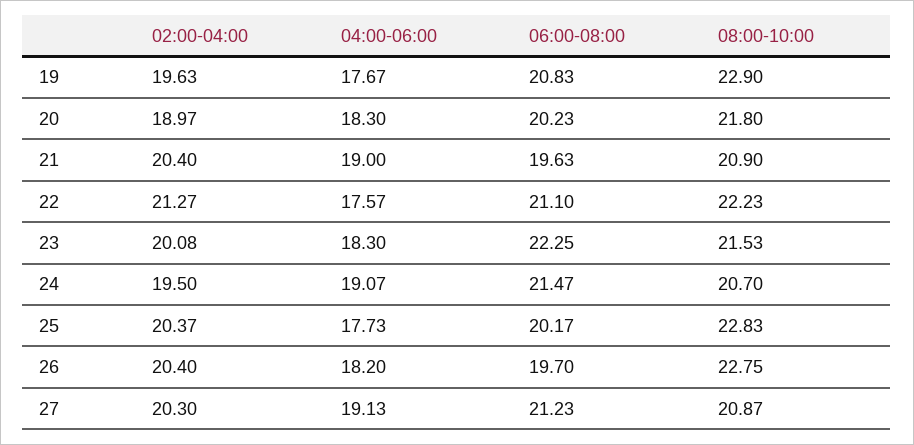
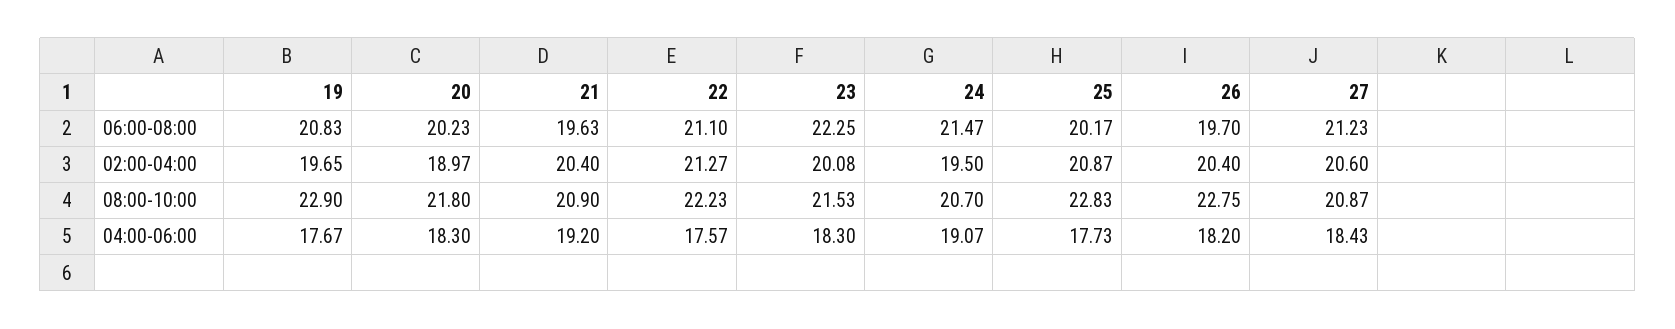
  {
    "02:00-04:00": {
-     "19": 19.63,
+     "19": 19.65,
      "20": 18.97,
      "21": 20.4,
      "22": 21.27,
      "23": 20.08,
      "24": 19.5,
-     "25": 20.37,
+     "25": 20.87,
      "26": 20.4,
-     "27": 20.3
+     "27": 20.6
    },
    "04:00-06:00": {
      "19": 17.67,
      "20": 18.3,
-     "21": 19,
+     "21": 19.2,
      "22": 17.57,
      "23": 18.3,
      "24": 19.07,
      "25": 17.73,
      "26": 18.2,
-     "27": 19.13
+     "27": 18.43
    },
    "06:00-08:00": {
      "19": 20.83,
      "20": 20.23,
      "21": 19.63,
      "22": 21.1,
      "23": 22.25,
      "24": 21.47,
      "25": 20.17,
      "26": 19.7,
      "27": 21.23
    },
    "08:00-10:00": {
      "19": 22.9,
      "20": 21.8,
      "21": 20.9,
      "22": 22.23,
      "23": 21.53,
      "24": 20.7,
      "25": 22.83,
      "26": 22.75,
      "27": 20.87
    }
  }

